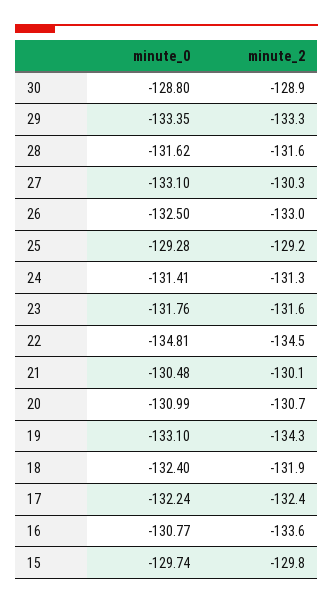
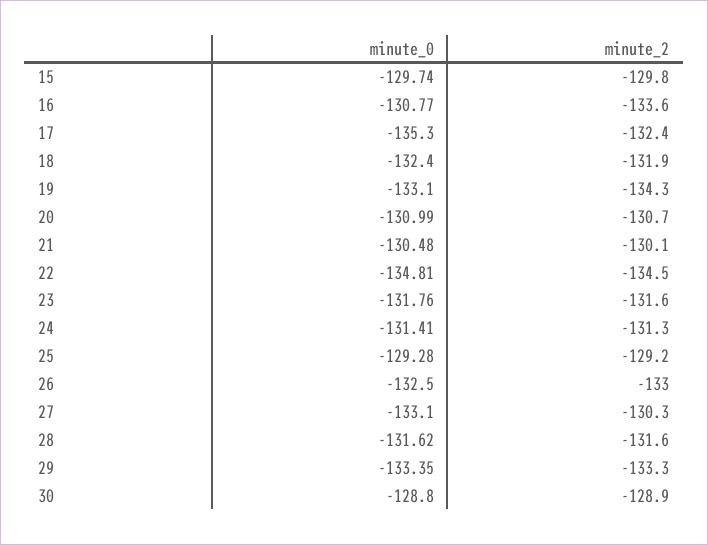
  {
    "minute_0": {
      "30": -128.8,
      "29": -133.35,
      "28": -131.62,
      "27": -133.1,
      "26": -132.5,
      "25": -129.28,
      "24": -131.41,
      "23": -131.76,
      "22": -134.81,
      "21": -130.48,
      "20": -130.99,
      "19": -133.1,
      "18": -132.4,
-     "17": -132.24,
+     "17": -135.3,
      "16": -130.77,
      "15": -129.74
    },
    "minute_2": {
      "30": -128.9,
      "29": -133.3,
      "28": -131.6,
      "27": -130.3,
      "26": -133,
      "25": -129.2,
      "24": -131.3,
      "23": -131.6,
      "22": -134.5,
      "21": -130.1,
      "20": -130.7,
      "19": -134.3,
      "18": -131.9,
      "17": -132.4,
      "16": -133.6,
      "15": -129.8
    }
  }

